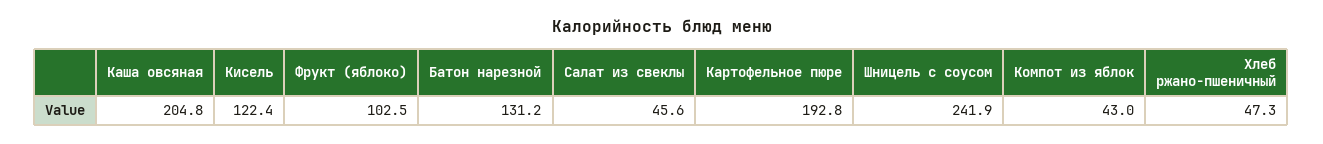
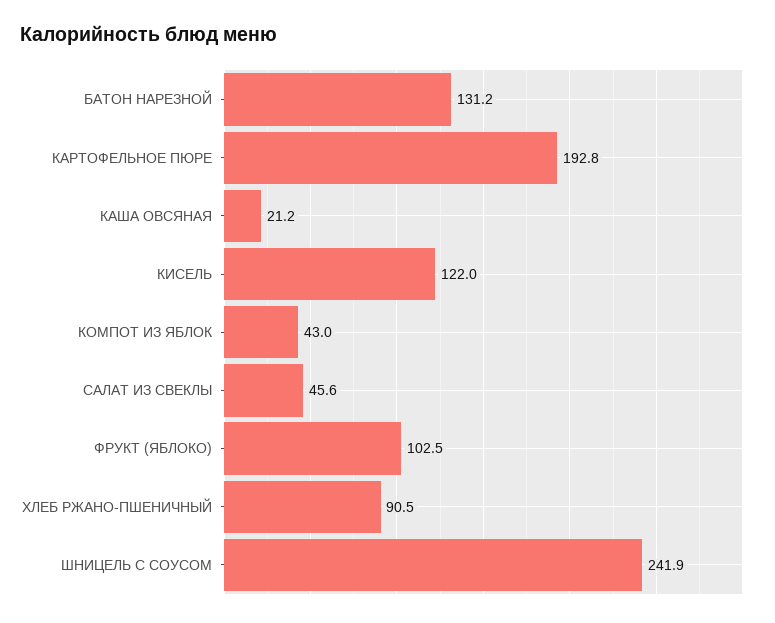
  {
-   "Каша овсяная": 204.8,
+   "Каша овсяная": 21.2,
-   "Кисель": 122.4,
+   "Кисель": 122,
    "Фрукт (яблоко)": 102.5,
    "Батон нарезной": 131.2,
    "Салат из свеклы": 45.6,
    "Картофельное пюре": 192.8,
    "Шницель с соусом": 241.9,
    "Компот из яблок": 43,
-   "Хлеб ржано-пшеничный": 47.3
+   "Хлеб ржано-пшеничный": 90.5
  }

